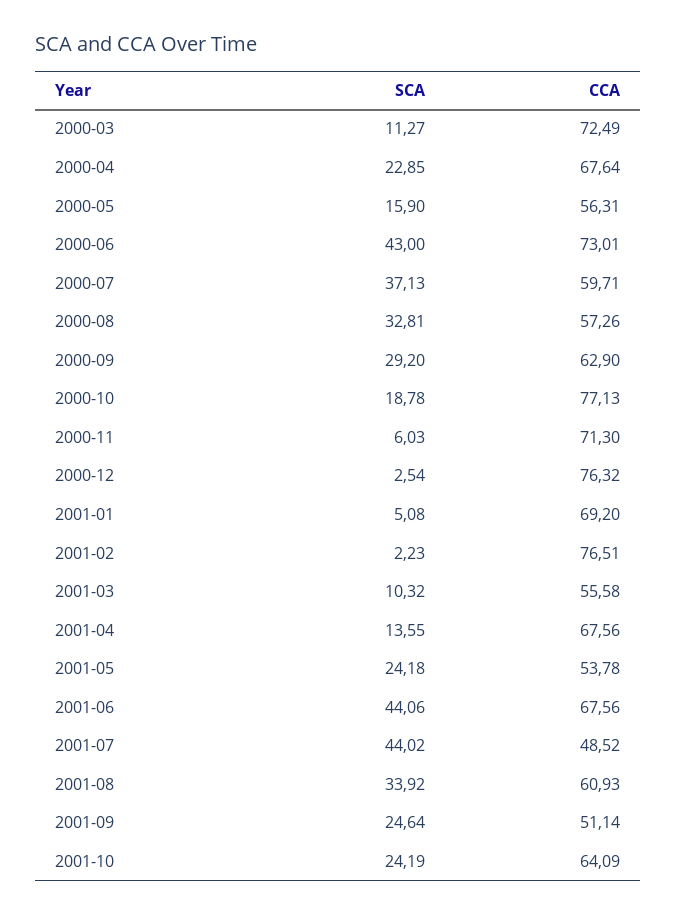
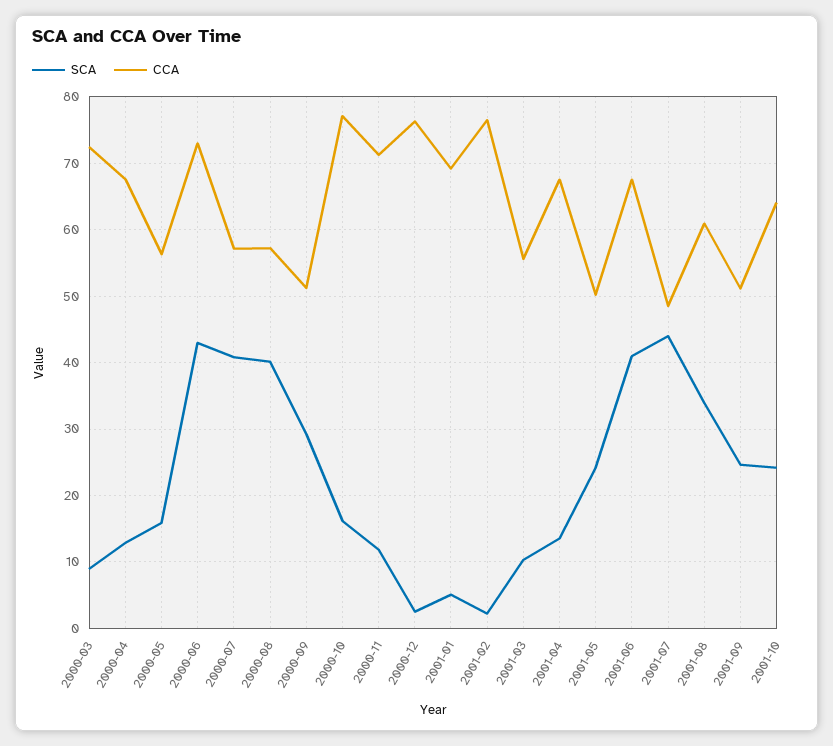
  {
    "SCA": {
-     "2000-03": 11.27,
+     "2000-03": 9,
-     "2000-04": 22.85,
+     "2000-04": 13,
      "2000-05": 15.9,
      "2000-06": 43,
-     "2000-07": 37.13,
+     "2000-07": 41,
-     "2000-08": 32.81,
+     "2000-08": 40,
      "2000-09": 29.2,
-     "2000-10": 18.78,
+     "2000-10": 16,
-     "2000-11": 6.03,
+     "2000-11": 12,
      "2000-12": 2.54,
      "2001-01": 5.08,
      "2001-02": 2.23,
      "2001-03": 10.32,
      "2001-04": 13.55,
      "2001-05": 24.18,
-     "2001-06": 44.06,
+     "2001-06": 41,
      "2001-07": 44.02,
      "2001-08": 33.92,
      "2001-09": 24.64,
      "2001-10": 24.19
    },
    "CCA": {
      "2000-03": 72.49,
      "2000-04": 67.64,
      "2000-05": 56.31,
      "2000-06": 73.01,
-     "2000-07": 59.71,
+     "2000-07": 57,
      "2000-08": 57.26,
-     "2000-09": 62.9,
+     "2000-09": 51,
      "2000-10": 77.13,
      "2000-11": 71.3,
      "2000-12": 76.32,
      "2001-01": 69.2,
      "2001-02": 76.51,
      "2001-03": 55.58,
      "2001-04": 67.56,
-     "2001-05": 53.78,
+     "2001-05": 50,
      "2001-06": 67.56,
      "2001-07": 48.52,
      "2001-08": 60.93,
      "2001-09": 51.14,
      "2001-10": 64.09
    }
  }

